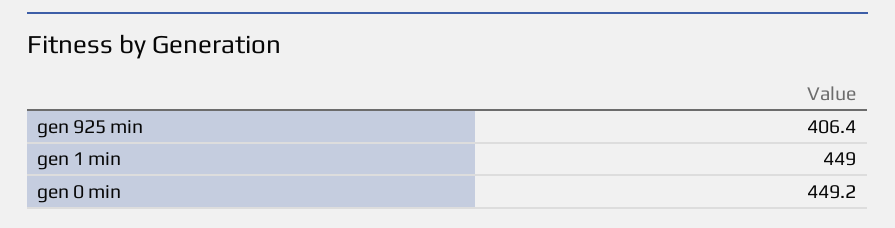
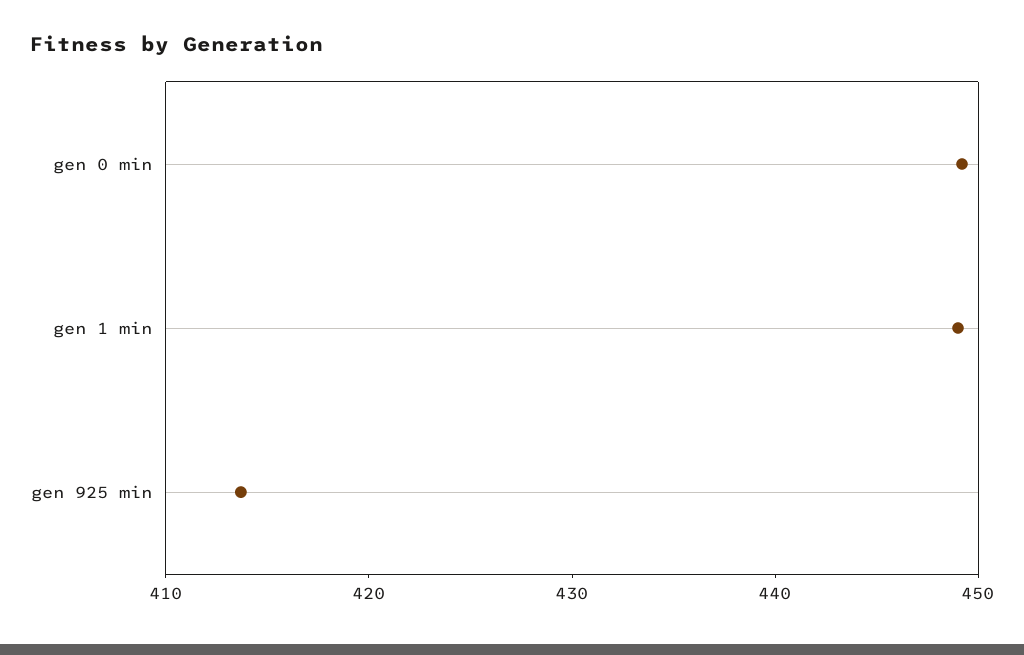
  {
-   "gen 925 min": 406.4,
+   "gen 925 min": 414,
    "gen 1 min": 449,
    "gen 0 min": 449.2
  }

